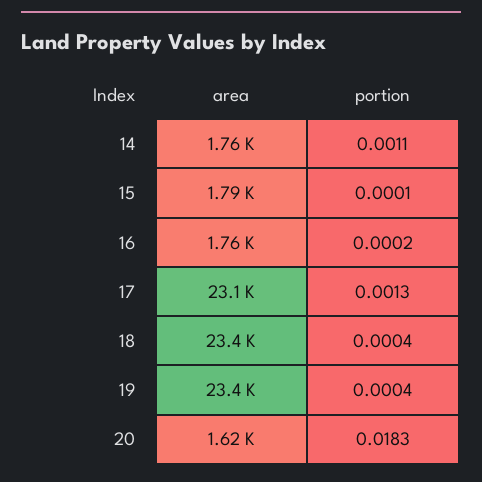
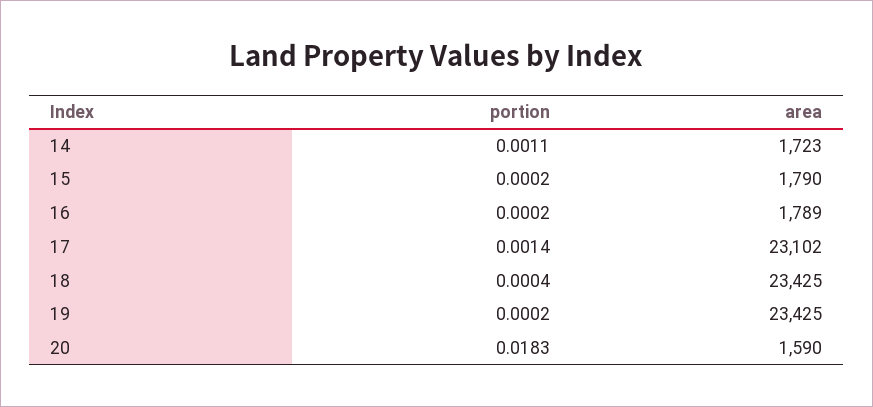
  {
    "area": {
-     "14": 1760,
+     "14": 1723,
      "15": 1790,
-     "16": 1760,
+     "16": 1789,
      "17": 23102,
      "18": 23425,
      "19": 23425,
-     "20": 1620
+     "20": 1590
    },
    "portion": {
      "14": 0.0011,
-     "15": 0.0001,
+     "15": 0.0002,
      "16": 0.0002,
-     "17": 0.0013,
+     "17": 0.0014,
      "18": 0.0004,
-     "19": 0.0004,
+     "19": 0.0002,
      "20": 0.0183
    }
  }

